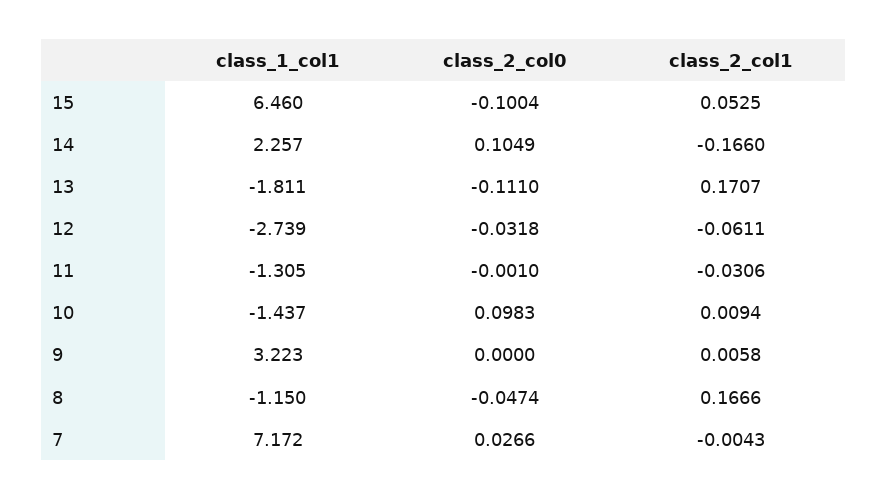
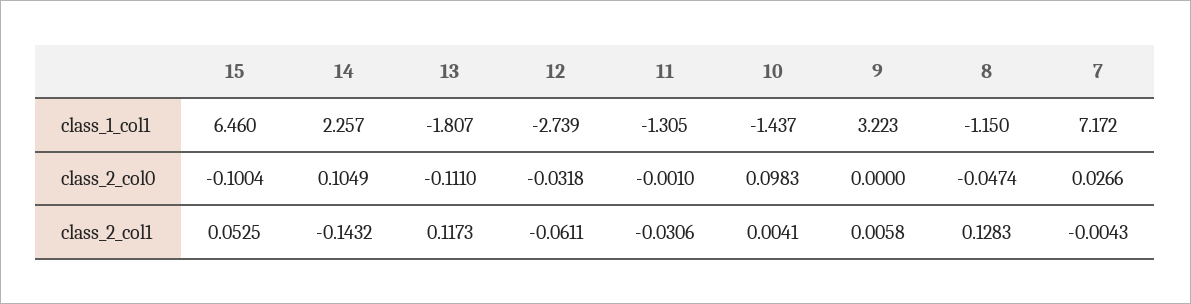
  {
    "class_1_col1": {
      "15": 6.46,
      "14": 2.257,
-     "13": -1.811,
+     "13": -1.807,
      "12": -2.739,
      "11": -1.305,
      "10": -1.437,
      "9": 3.223,
      "8": -1.15,
      "7": 7.172
    },
    "class_2_col0": {
      "15": -0.1004,
      "14": 0.1049,
      "13": -0.111,
      "12": -0.0318,
      "11": -0.001,
      "10": 0.0983,
      "9": 0,
      "8": -0.0474,
      "7": 0.0266
    },
    "class_2_col1": {
      "15": 0.0525,
-     "14": -0.166,
+     "14": -0.1432,
-     "13": 0.1707,
+     "13": 0.1173,
      "12": -0.0611,
      "11": -0.0306,
-     "10": 0.0094,
+     "10": 0.0041,
      "9": 0.0058,
-     "8": 0.1666,
+     "8": 0.1283,
      "7": -0.0043
    }
  }

